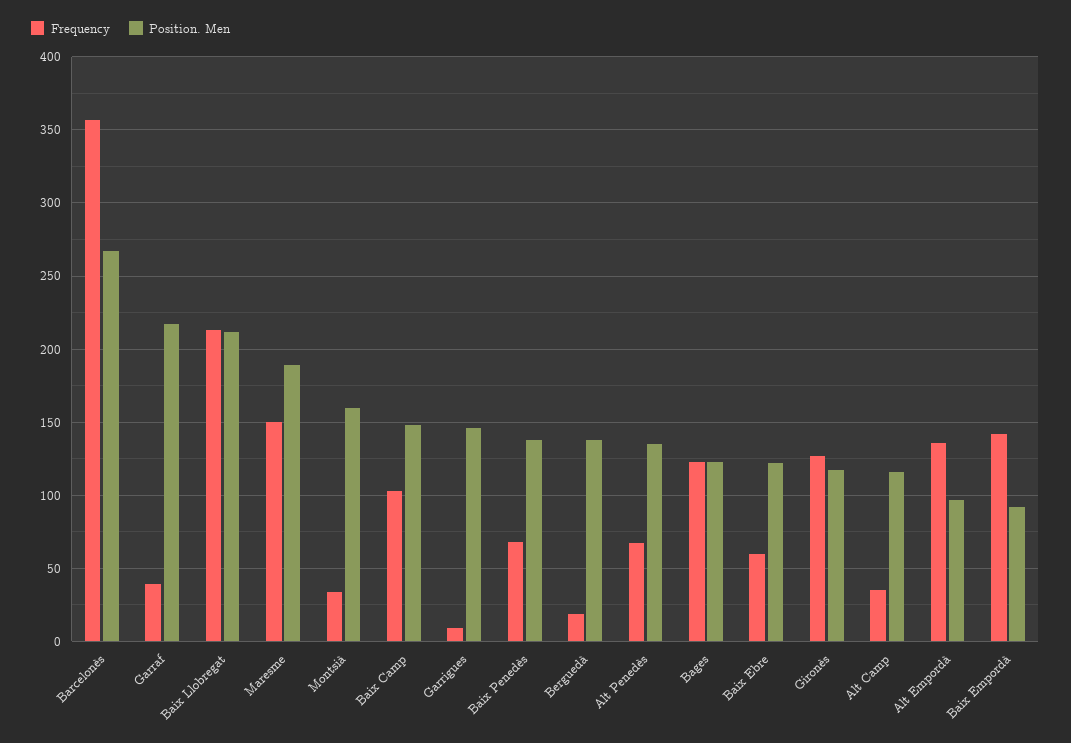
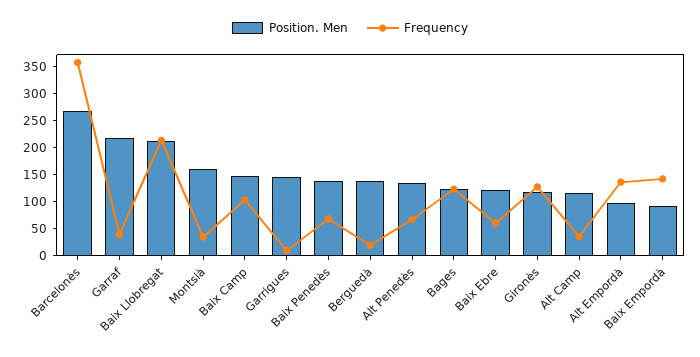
  {
    "Frequency": {
      "Barcelonès": 355,
      "Garraf": 40,
      "Baix Llobregat": 215,
-     "Maresme": 150,
      "Montsià": 35,
      "Baix Camp": 105,
      "Garrigues": 10,
      "Baix Penedès": 70,
      "Berguedà": 20,
      "Alt Penedès": 65,
      "Bages": 125,
      "Baix Ebre": 60,
      "Gironès": 125,
      "Alt Camp": 35,
      "Alt Empordà": 135,
      "Baix Empordà": 140
    },
    "Position. Men": {
      "Barcelonès": 265,
      "Garraf": 215,
      "Baix Llobregat": 210,
-     "Maresme": 190,
      "Montsià": 160,
      "Baix Camp": 150,
      "Garrigues": 145,
      "Baix Penedès": 140,
      "Berguedà": 140,
      "Alt Penedès": 135,
      "Bages": 125,
      "Baix Ebre": 120,
      "Gironès": 115,
      "Alt Camp": 115,
      "Alt Empordà": 95,
      "Baix Empordà": 90
    }
  }

